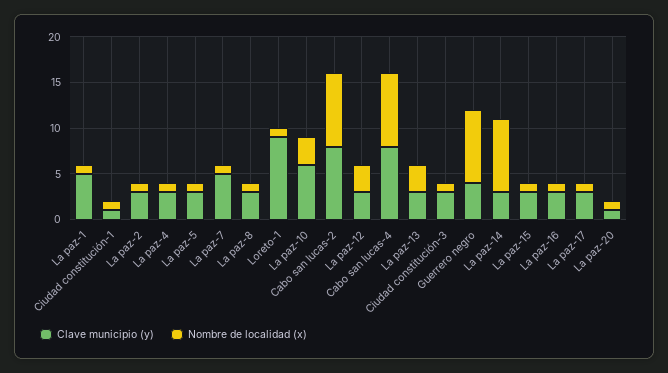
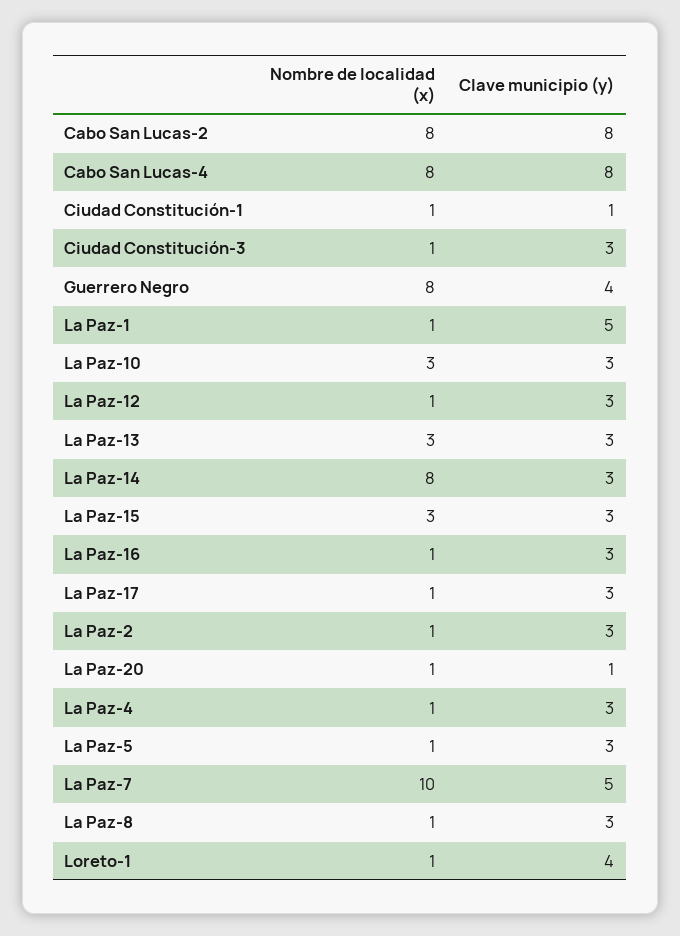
  {
    "Clave municipio (y)": {
      "La paz-1": 5,
      "Ciudad constitución-1": 1,
      "La paz-2": 3,
      "La paz-4": 3,
      "La paz-5": 3,
      "La paz-7": 5,
      "La paz-8": 3,
-     "Loreto-1": 9,
+     "Loreto-1": 4,
-     "La paz-10": 6,
+     "La paz-10": 3,
      "Cabo san lucas-2": 8,
      "La paz-12": 3,
      "Cabo san lucas-4": 8,
      "La paz-13": 3,
      "Ciudad constitución-3": 3,
      "Guerrero negro": 4,
      "La paz-14": 3,
      "La paz-15": 3,
      "La paz-16": 3,
      "La paz-17": 3,
      "La paz-20": 1
    },
    "Nombre de localidad (x)": {
      "La paz-1": 1,
      "Ciudad constitución-1": 1,
      "La paz-2": 1,
      "La paz-4": 1,
      "La paz-5": 1,
-     "La paz-7": 1,
+     "La paz-7": 10,
      "La paz-8": 1,
      "Loreto-1": 1,
      "La paz-10": 3,
      "Cabo san lucas-2": 8,
-     "La paz-12": 3,
+     "La paz-12": 1,
      "Cabo san lucas-4": 8,
      "La paz-13": 3,
      "Ciudad constitución-3": 1,
      "Guerrero negro": 8,
      "La paz-14": 8,
-     "La paz-15": 1,
+     "La paz-15": 3,
      "La paz-16": 1,
      "La paz-17": 1,
      "La paz-20": 1
    }
  }

